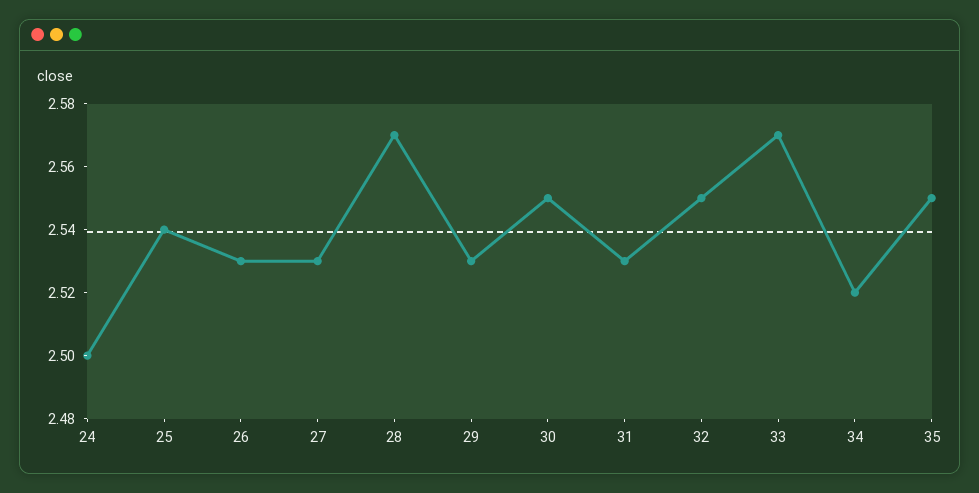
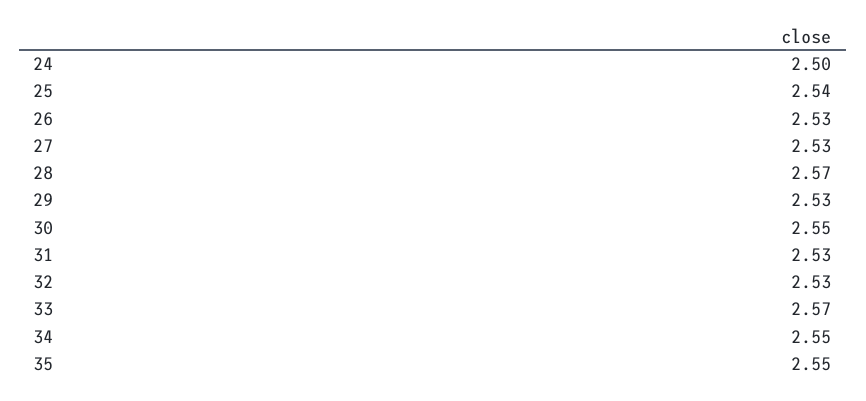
  {
    "24": 2.5,
    "25": 2.54,
    "26": 2.53,
    "27": 2.53,
    "28": 2.57,
    "29": 2.53,
    "30": 2.55,
    "31": 2.53,
-   "32": 2.55,
+   "32": 2.53,
    "33": 2.57,
-   "34": 2.52,
+   "34": 2.55,
    "35": 2.55
  }

